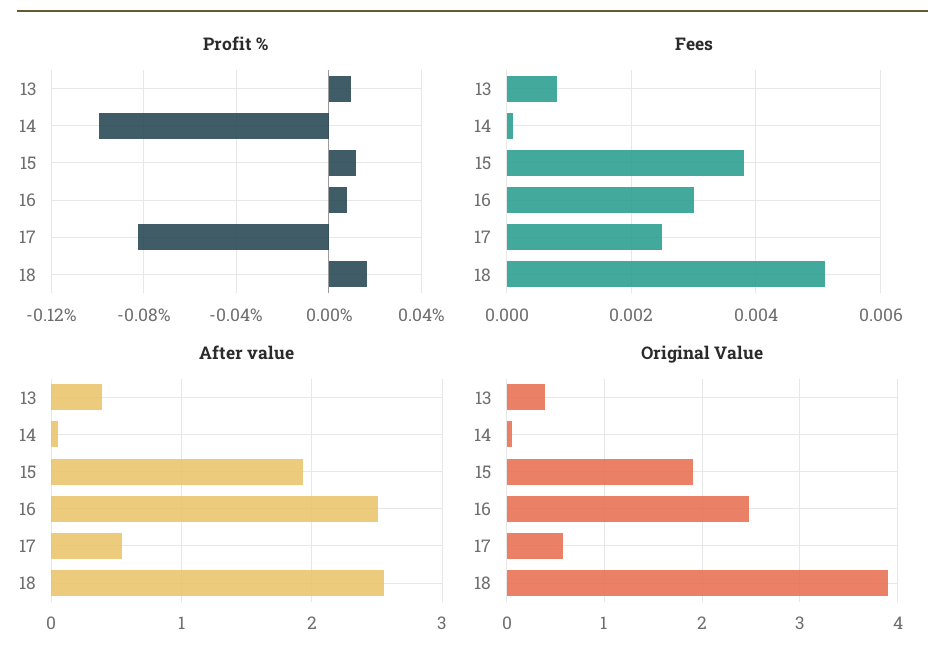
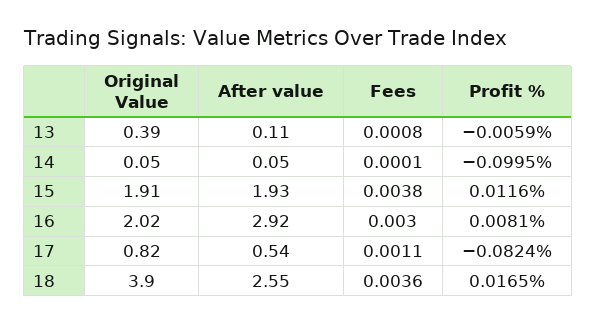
  {
    "Profit %": {
-     "13": 0.01,
+     "13": -0.0059,
      "14": -0.0995,
      "15": 0.0116,
      "16": 0.0081,
      "17": -0.0824,
      "18": 0.0165
    },
    "Fees": {
      "13": 0.0008,
      "14": 0.0001,
      "15": 0.0038,
      "16": 0.003,
-     "17": 0.0025,
+     "17": 0.0011,
-     "18": 0.005
+     "18": 0.0036
    },
    "After value": {
-     "13": 0.4,
+     "13": 0.11,
      "14": 0.05,
      "15": 1.93,
-     "16": 2.5,
+     "16": 2.92,
      "17": 0.54,
      "18": 2.55
    },
    "Original Value": {
      "13": 0.39,
      "14": 0.05,
      "15": 1.91,
-     "16": 2.5,
+     "16": 2.02,
-     "17": 0.6,
+     "17": 0.82,
      "18": 3.9
    }
  }

